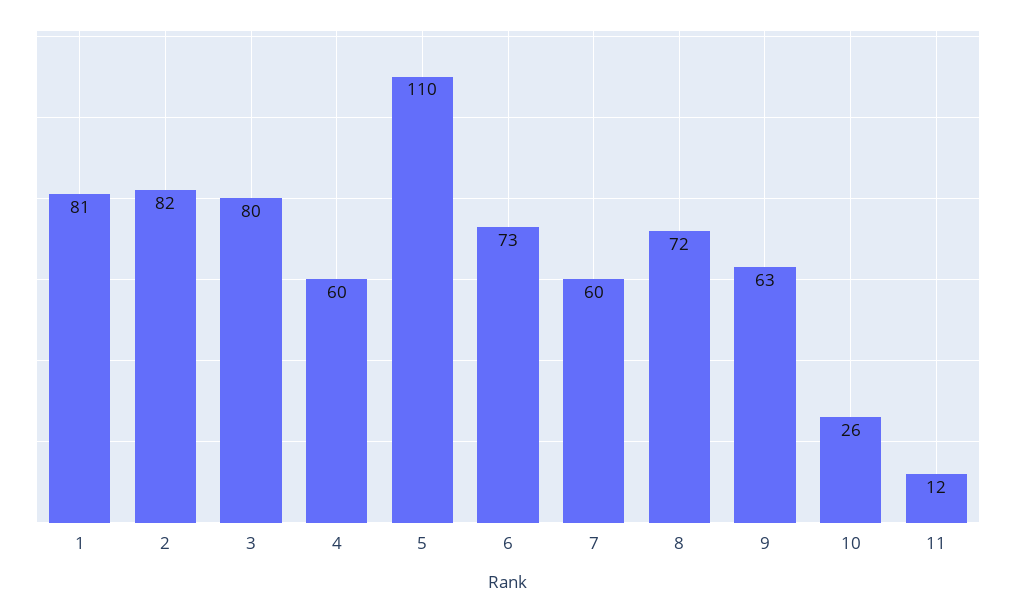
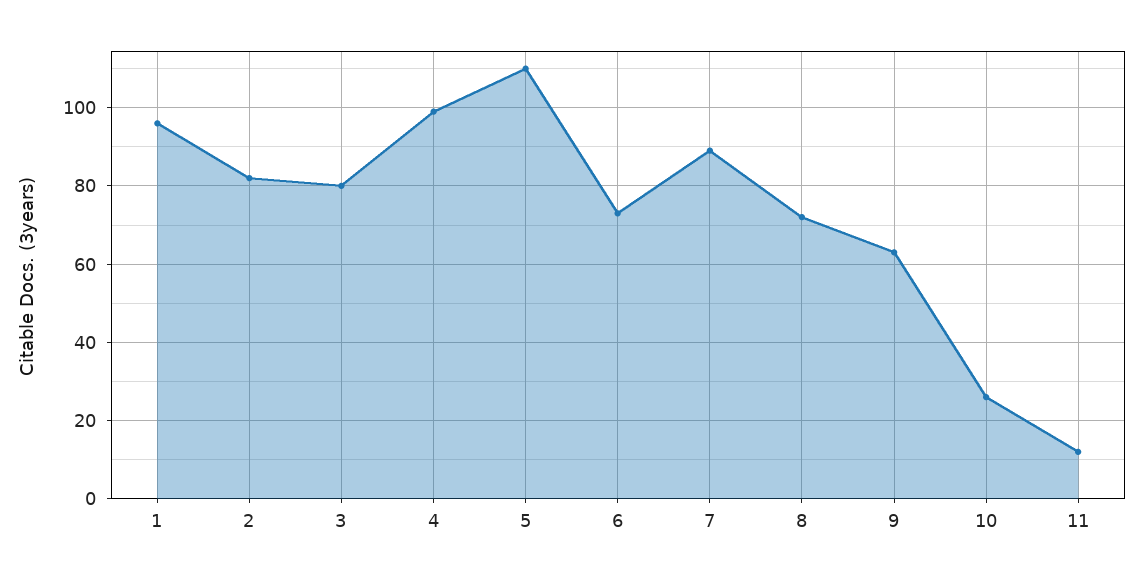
  {
-   "1": 81,
+   "1": 95,
    "2": 82,
    "3": 80,
-   "4": 60,
+   "4": 100,
    "5": 110,
    "6": 73,
-   "7": 60,
+   "7": 90,
    "8": 72,
    "9": 63,
    "10": 26,
    "11": 12
  }

